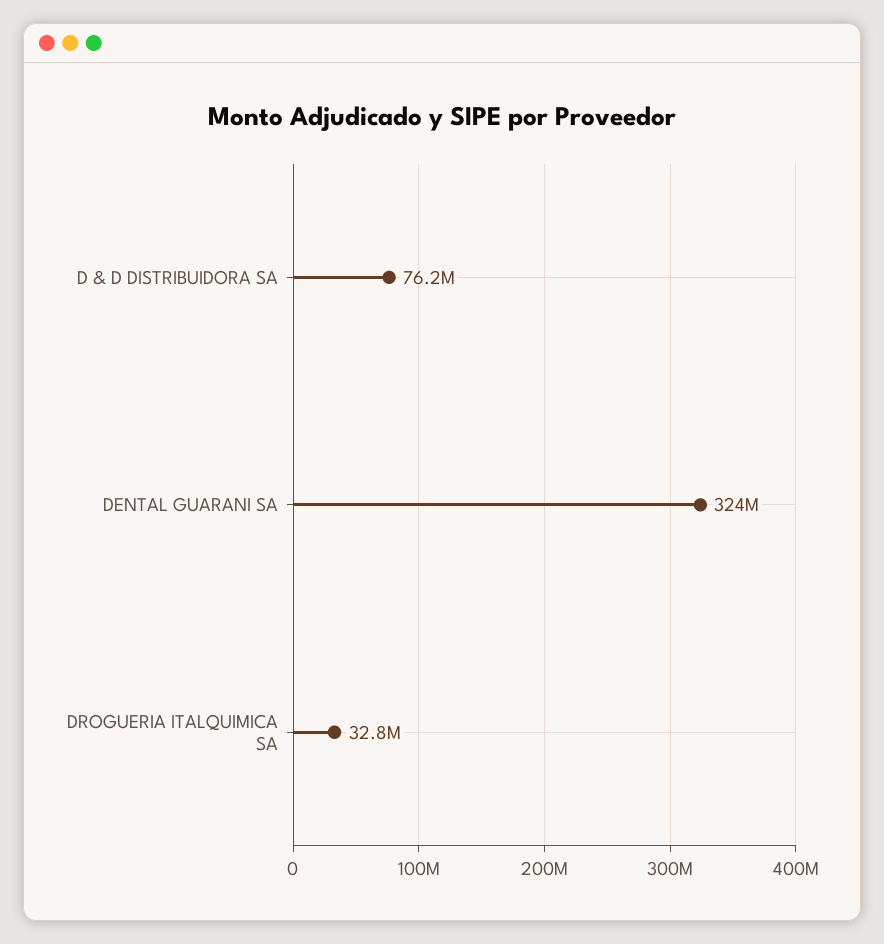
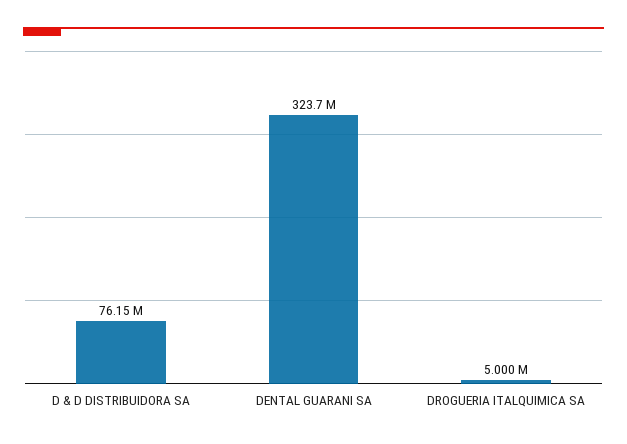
  {
    "D & D DISTRIBUIDORA SA": 76150000,
    "DENTAL GUARANI SA": 323700000,
-   "DROGUERIA ITALQUIMICA SA": 32800000
+   "DROGUERIA ITALQUIMICA SA": 5000000
  }

